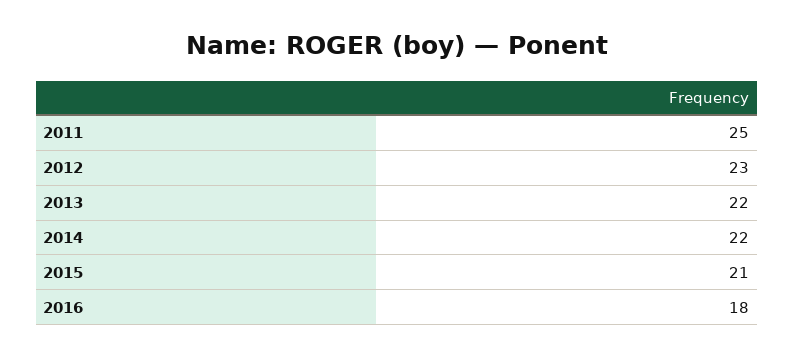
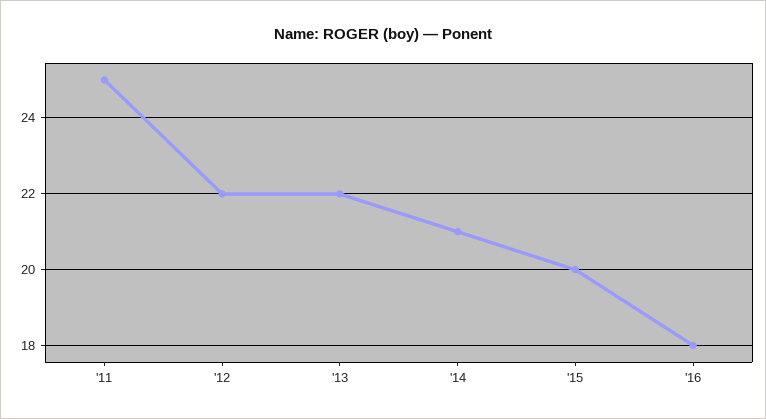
  {
    "2011": 25,
-   "2012": 23,
+   "2012": 22,
    "2013": 22,
-   "2014": 22,
+   "2014": 21,
-   "2015": 21,
+   "2015": 20,
    "2016": 18
  }

